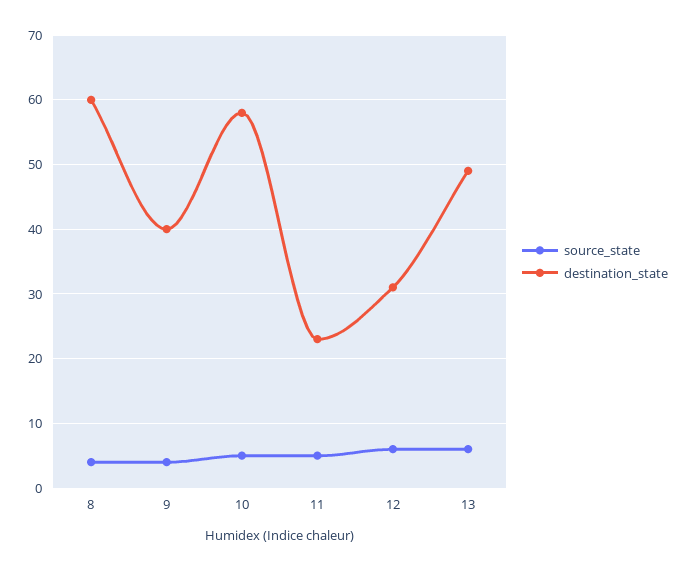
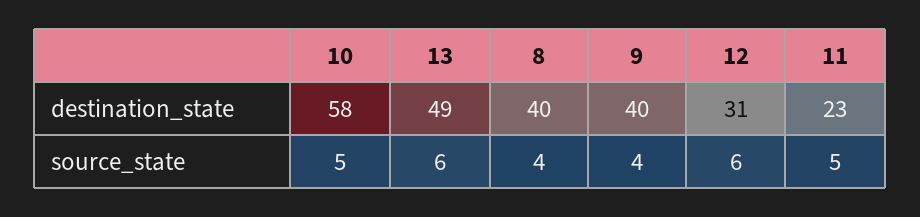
  {
    "source_state": {
      "8": 4,
      "9": 4,
      "10": 5,
      "11": 5,
      "12": 6,
      "13": 6
    },
    "destination_state": {
-     "8": 60,
+     "8": 40,
      "9": 40,
      "10": 58,
      "11": 23,
      "12": 31,
      "13": 49
    }
  }

